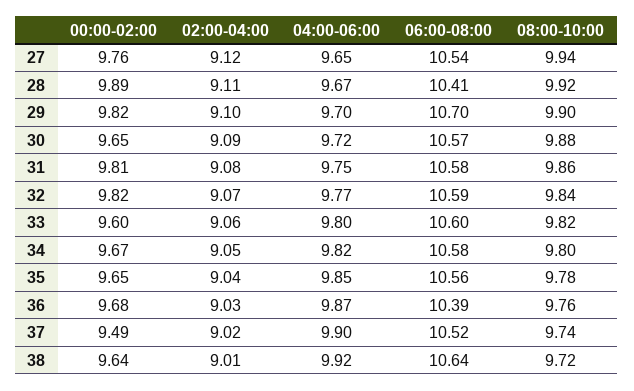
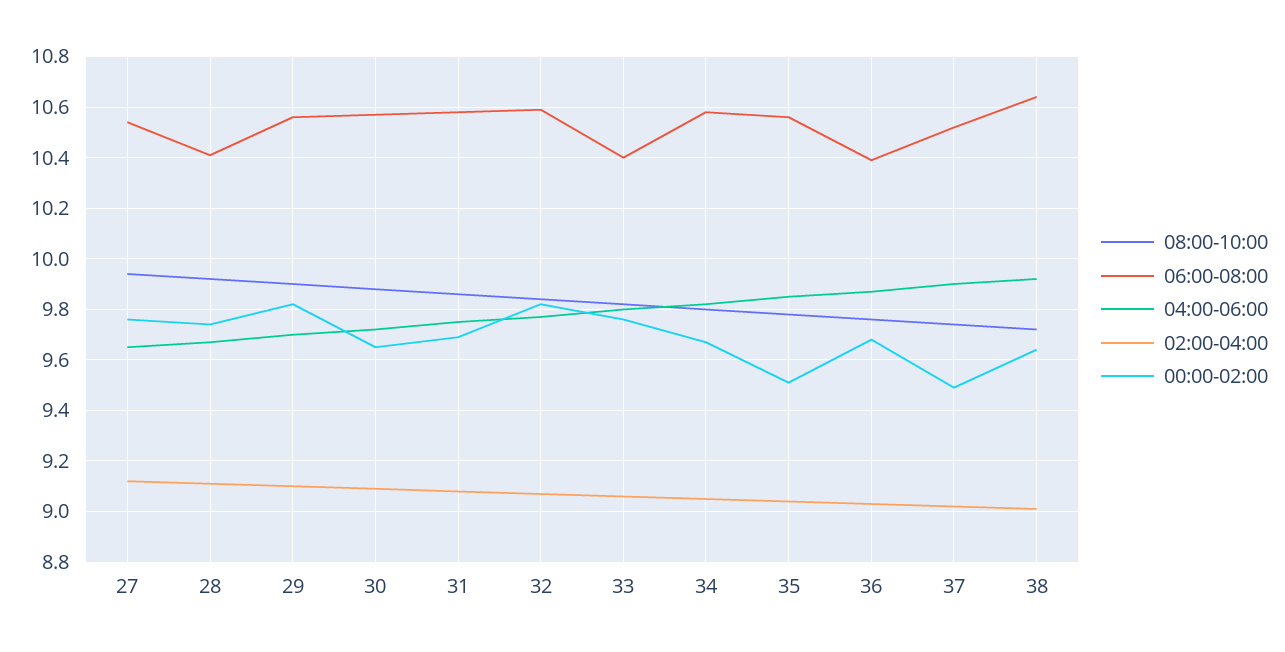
  {
    "00:00-02:00": {
      "27": 9.76,
-     "28": 9.89,
+     "28": 9.75,
      "29": 9.82,
      "30": 9.65,
-     "31": 9.81,
+     "31": 9.7,
      "32": 9.82,
-     "33": 9.6,
+     "33": 9.75,
      "34": 9.67,
-     "35": 9.65,
+     "35": 9.5,
      "36": 9.68,
      "37": 9.49,
      "38": 9.64
    },
    "02:00-04:00": {
      "27": 9.12,
      "28": 9.11,
      "29": 9.1,
      "30": 9.09,
      "31": 9.08,
      "32": 9.07,
      "33": 9.06,
      "34": 9.05,
      "35": 9.04,
      "36": 9.03,
      "37": 9.02,
      "38": 9.01
    },
    "04:00-06:00": {
      "27": 9.65,
      "28": 9.67,
      "29": 9.7,
      "30": 9.72,
      "31": 9.75,
      "32": 9.77,
      "33": 9.8,
      "34": 9.82,
      "35": 9.85,
      "36": 9.87,
      "37": 9.9,
      "38": 9.92
    },
    "06:00-08:00": {
      "27": 10.54,
      "28": 10.41,
-     "29": 10.7,
+     "29": 10.55,
      "30": 10.57,
      "31": 10.58,
      "32": 10.59,
-     "33": 10.6,
+     "33": 10.4,
      "34": 10.58,
      "35": 10.56,
      "36": 10.39,
      "37": 10.52,
      "38": 10.64
    },
    "08:00-10:00": {
      "27": 9.94,
      "28": 9.92,
      "29": 9.9,
      "30": 9.88,
      "31": 9.86,
      "32": 9.84,
      "33": 9.82,
      "34": 9.8,
      "35": 9.78,
      "36": 9.76,
      "37": 9.74,
      "38": 9.72
    }
  }

